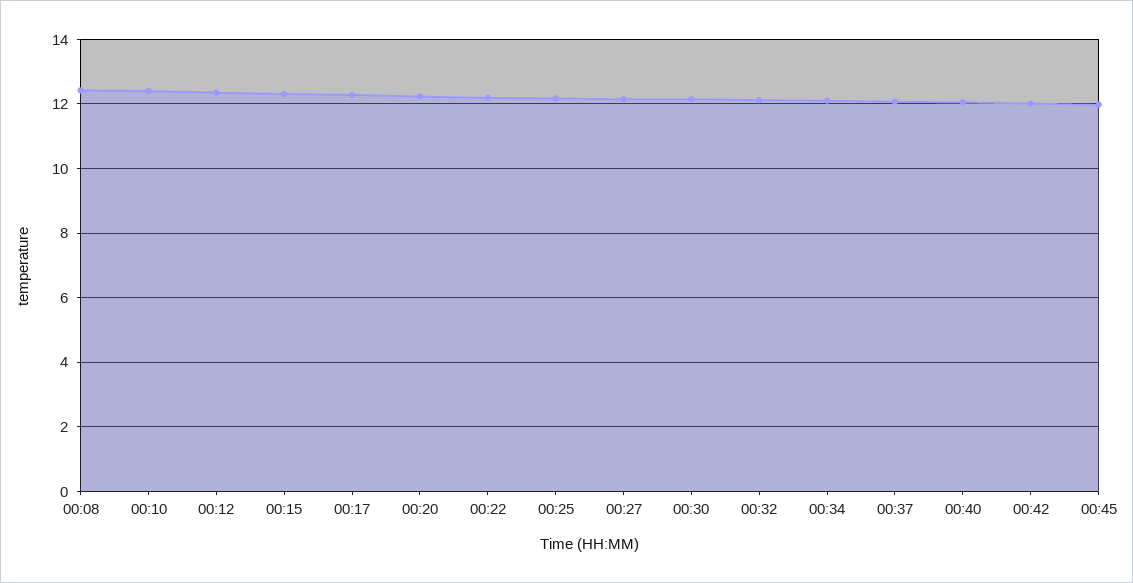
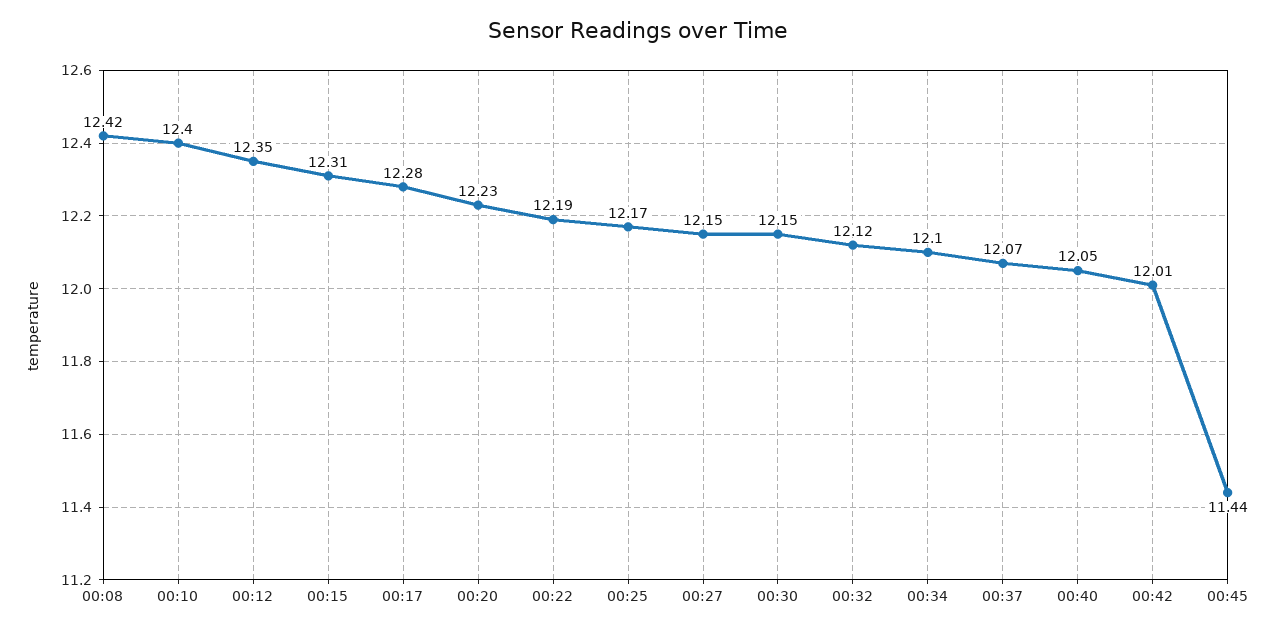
  {
    "00:08": 12.42,
    "00:10": 12.4,
    "00:12": 12.35,
    "00:15": 12.31,
    "00:17": 12.28,
    "00:20": 12.23,
    "00:22": 12.19,
    "00:25": 12.17,
    "00:27": 12.15,
    "00:30": 12.15,
    "00:32": 12.12,
    "00:34": 12.1,
    "00:37": 12.07,
    "00:40": 12.05,
    "00:42": 12.01,
-   "00:45": 12
+   "00:45": 11.44
  }

